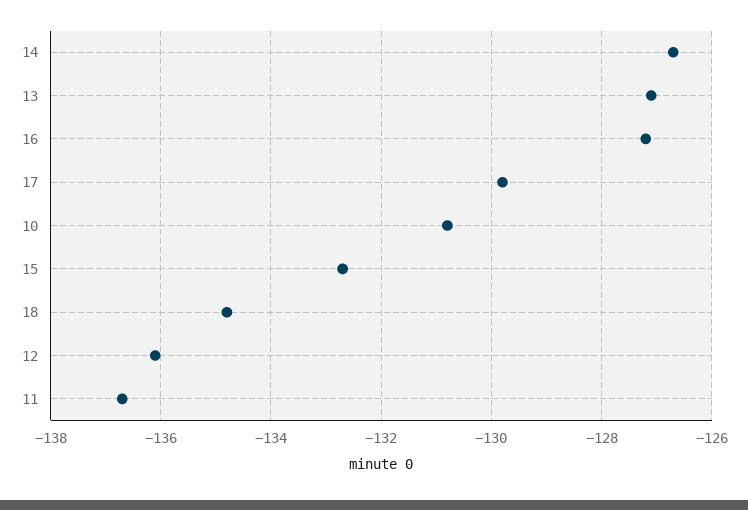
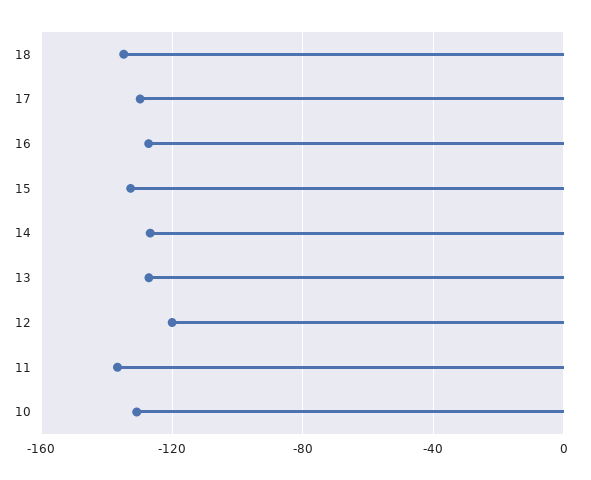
  {
    "14": -126.5,
    "13": -127,
    "16": -127,
    "17": -130,
    "10": -131,
    "15": -132.5,
    "18": -135,
-   "12": -136,
+   "12": -120,
    "11": -136.5
  }

